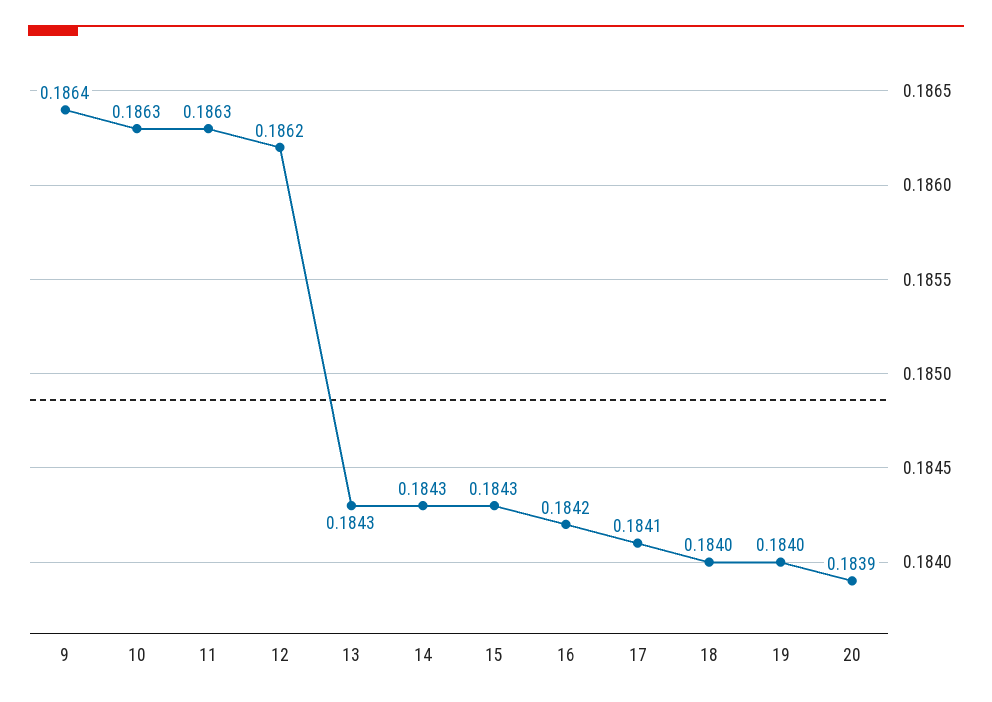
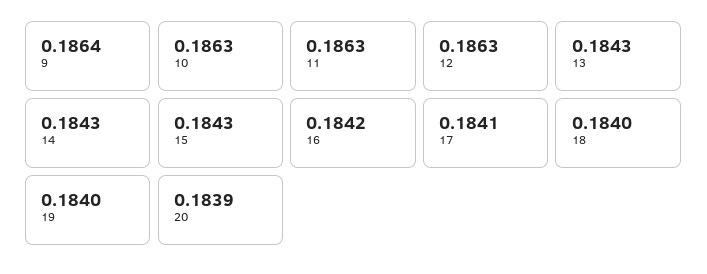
  {
    "9": 0.1864,
    "10": 0.1863,
    "11": 0.1863,
-   "12": 0.1862,
+   "12": 0.1863,
    "13": 0.1843,
    "14": 0.1843,
    "15": 0.1843,
    "16": 0.1842,
    "17": 0.1841,
    "18": 0.184,
    "19": 0.184,
    "20": 0.1839
  }

